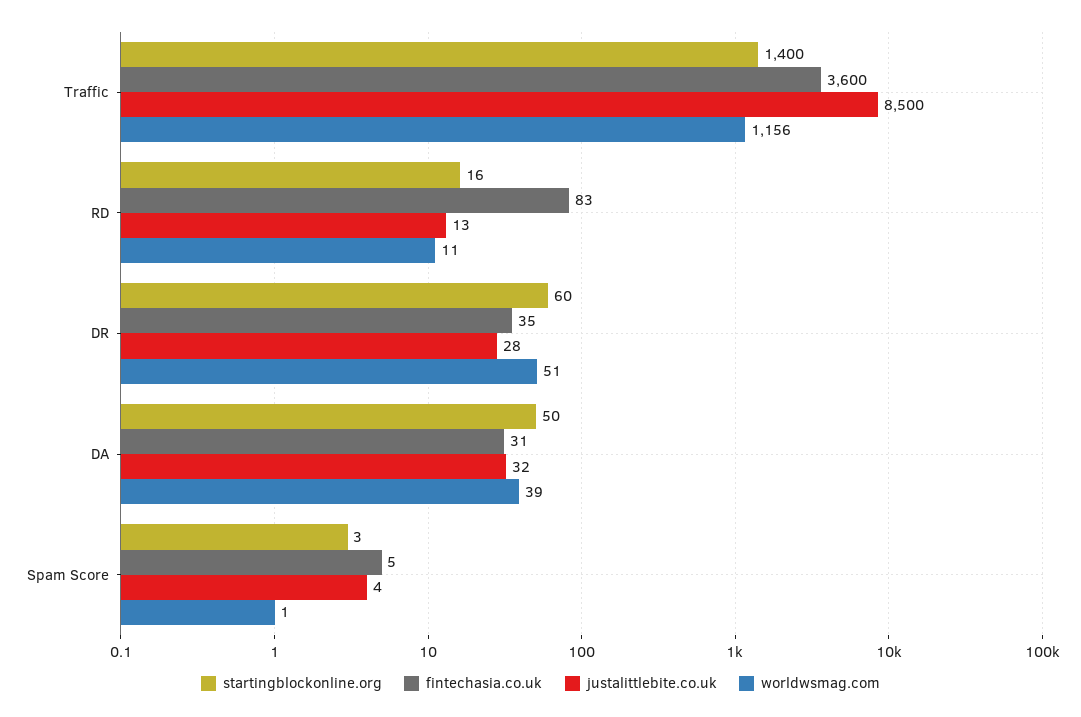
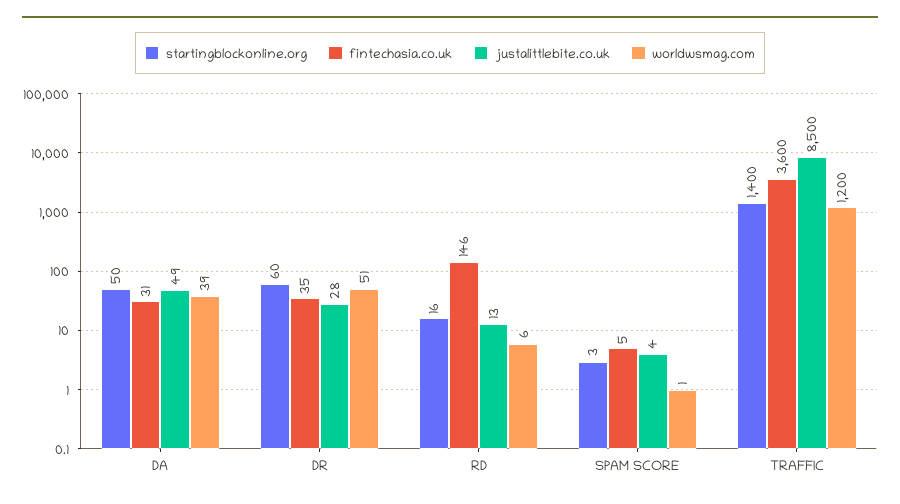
  {
    "startingblockonline.org": {
      "Traffic": 1400,
      "RD": 16,
      "DR": 60,
      "DA": 50,
      "Spam Score": 3
    },
    "fintechasia.co.uk": {
      "Traffic": 3600,
-     "RD": 83,
+     "RD": 146,
      "DR": 35,
      "DA": 31,
      "Spam Score": 5
    },
    "justalittlebite.co.uk": {
      "Traffic": 8500,
      "RD": 13,
      "DR": 28,
-     "DA": 32,
+     "DA": 49,
      "Spam Score": 4
    },
    "worldwsmag.com": {
-     "Traffic": 1156,
+     "Traffic": 1200,
-     "RD": 11,
+     "RD": 6,
      "DR": 51,
      "DA": 39,
      "Spam Score": 1
    }
  }

